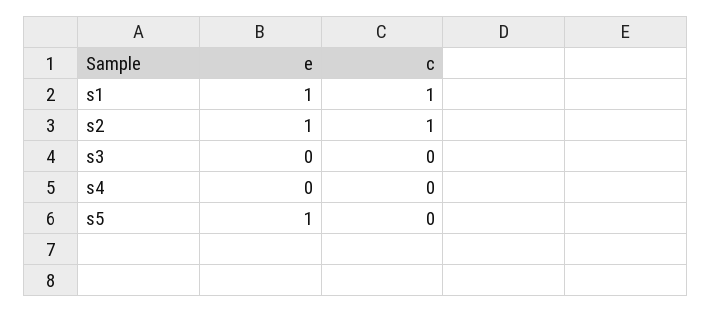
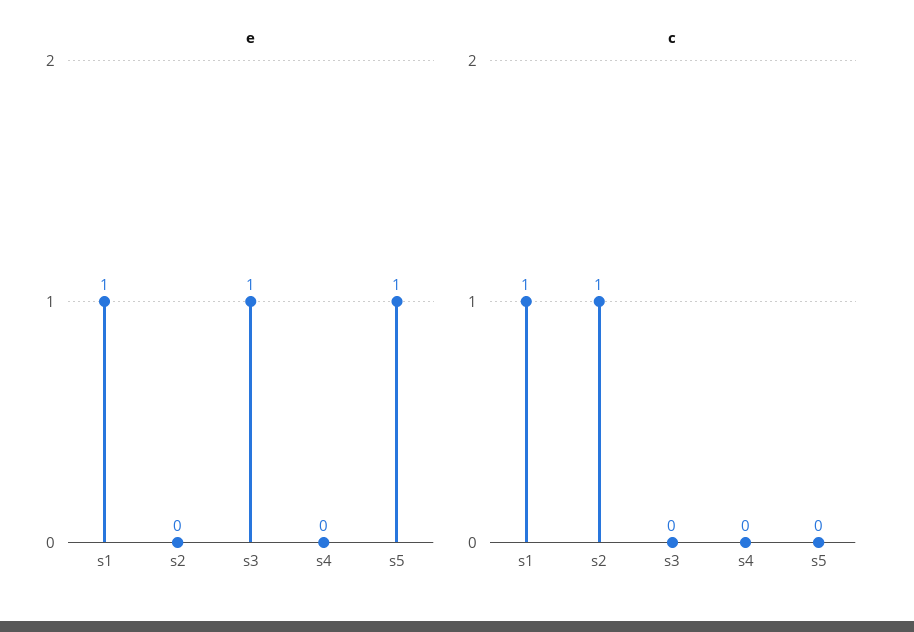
  {
    "e": {
      "s1": 1,
-     "s2": 1,
+     "s2": 0,
-     "s3": 0,
+     "s3": 1,
      "s4": 0,
      "s5": 1
    },
    "c": {
      "s1": 1,
      "s2": 1,
      "s3": 0,
      "s4": 0,
      "s5": 0
    }
  }

